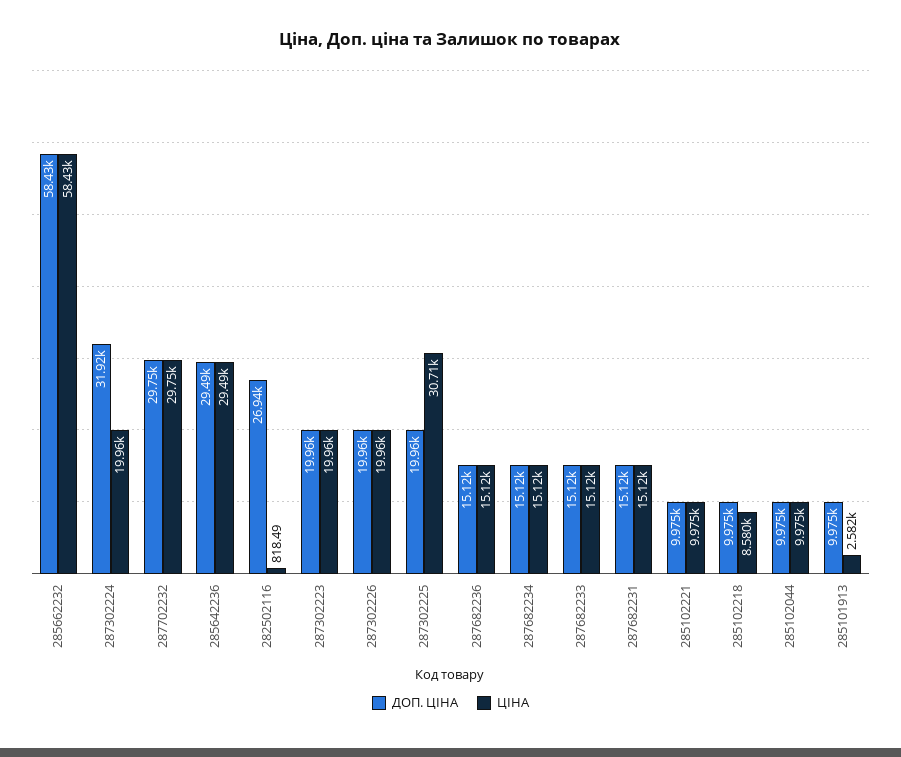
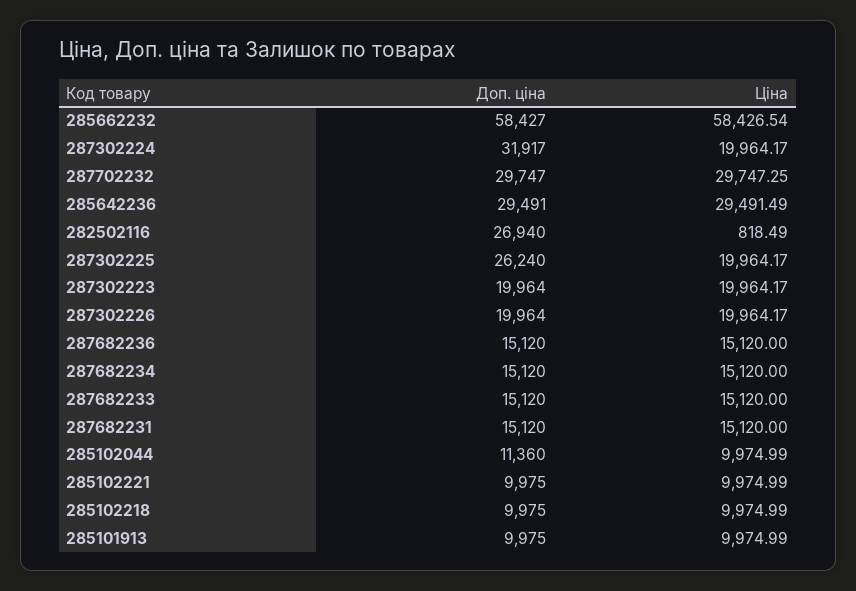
  {
    "ДОП. ЦІНА": {
      "285662232": 58427,
      "287302224": 31917,
      "287702232": 29747,
      "285642236": 29491,
      "282502116": 26940,
      "287302223": 19964,
      "287302226": 19964,
-     "287302225": 19960,
+     "287302225": 26240,
      "287682236": 15120,
      "287682234": 15120,
      "287682233": 15120,
      "287682231": 15120,
      "285102221": 9975,
      "285102218": 9975,
-     "285102044": 9975,
+     "285102044": 11360,
      "285101913": 9975
    },
    "ЦІНА": {
      "285662232": 58426.54,
      "287302224": 19964.17,
      "287702232": 29747.25,
      "285642236": 29491.49,
      "282502116": 818.49,
      "287302223": 19964.17,
      "287302226": 19964.17,
-     "287302225": 30710,
+     "287302225": 19964.17,
      "287682236": 15120,
      "287682234": 15120,
      "287682233": 15120,
      "287682231": 15120,
      "285102221": 9974.99,
-     "285102218": 8580,
+     "285102218": 9974.99,
      "285102044": 9974.99,
-     "285101913": 2582
+     "285101913": 9974.99
    }
  }

